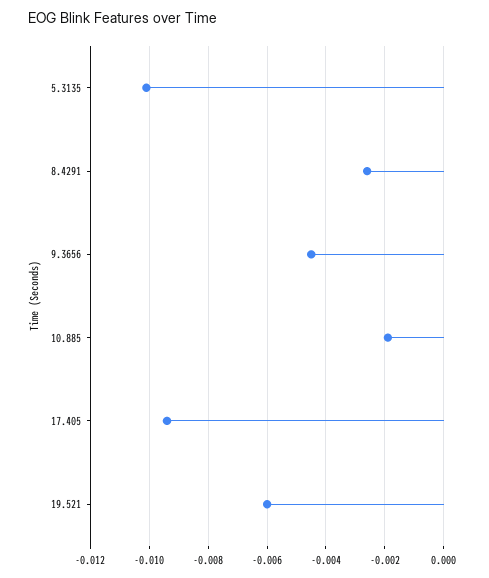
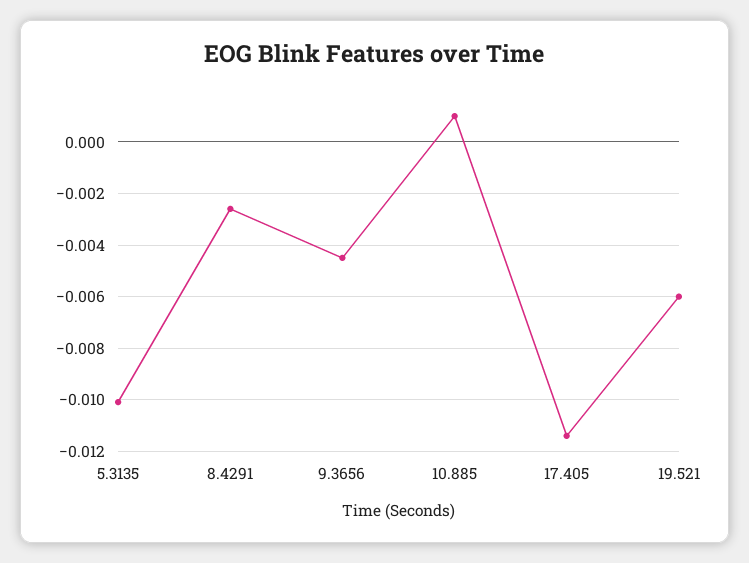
  {
    "5.3135": -0.01,
    "8.4291": -0.0025,
    "9.3656": -0.0045,
-   "10.885": -0.002,
+   "10.885": 0.001,
-   "17.405": -0.0095,
+   "17.405": -0.0115,
    "19.521": -0.006
  }

